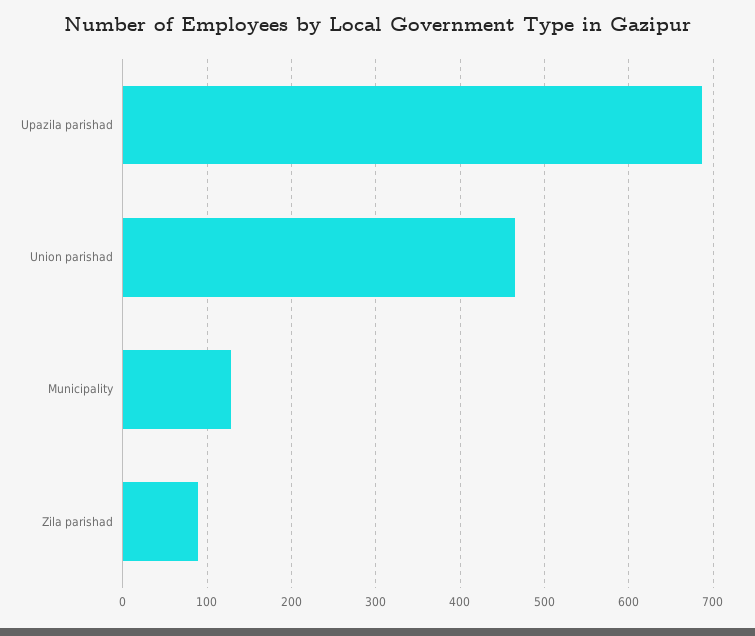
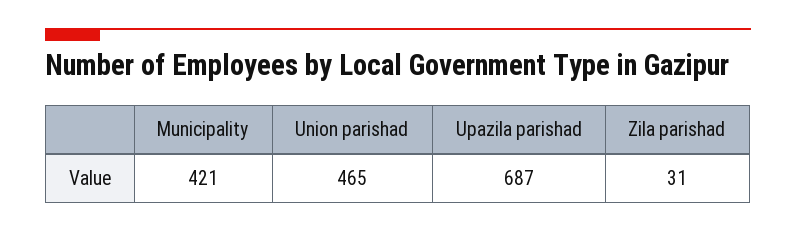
  {
    "Upazila parishad": 687,
    "Union parishad": 465,
-   "Municipality": 130,
+   "Municipality": 421,
-   "Zila parishad": 90
+   "Zila parishad": 31
  }

